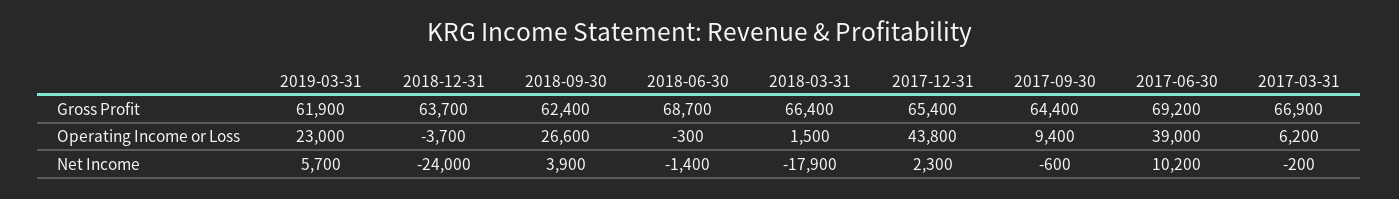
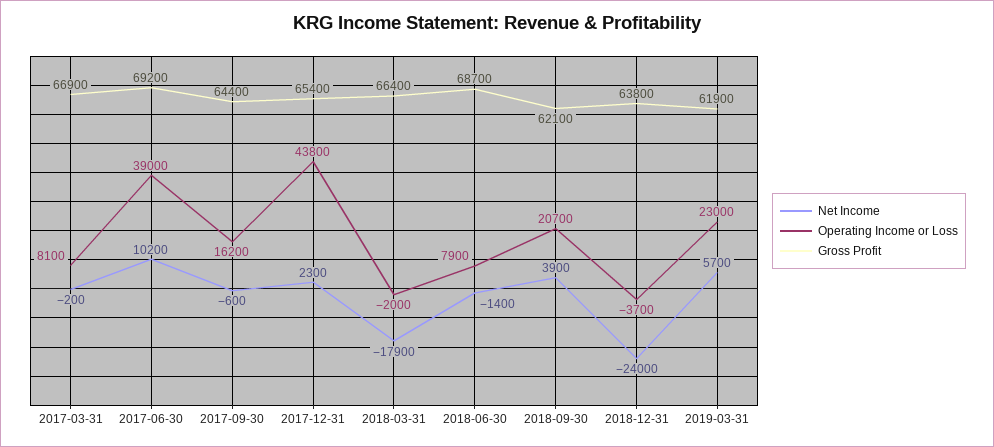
  {
    "Gross Profit": {
      "2019-03-31": 61900,
-     "2018-12-31": 63700,
+     "2018-12-31": 63800,
-     "2018-09-30": 62400,
+     "2018-09-30": 62100,
      "2018-06-30": 68700,
      "2018-03-31": 66400,
      "2017-12-31": 65400,
      "2017-09-30": 64400,
      "2017-06-30": 69200,
      "2017-03-31": 66900
    },
    "Operating Income or Loss": {
      "2019-03-31": 23000,
      "2018-12-31": -3700,
-     "2018-09-30": 26600,
+     "2018-09-30": 20700,
-     "2018-06-30": -300,
+     "2018-06-30": 7900,
-     "2018-03-31": 1500,
+     "2018-03-31": -2000,
      "2017-12-31": 43800,
-     "2017-09-30": 9400,
+     "2017-09-30": 16200,
      "2017-06-30": 39000,
-     "2017-03-31": 6200
+     "2017-03-31": 8100
    },
    "Net Income": {
      "2019-03-31": 5700,
      "2018-12-31": -24000,
      "2018-09-30": 3900,
      "2018-06-30": -1400,
      "2018-03-31": -17900,
      "2017-12-31": 2300,
      "2017-09-30": -600,
      "2017-06-30": 10200,
      "2017-03-31": -200
    }
  }

